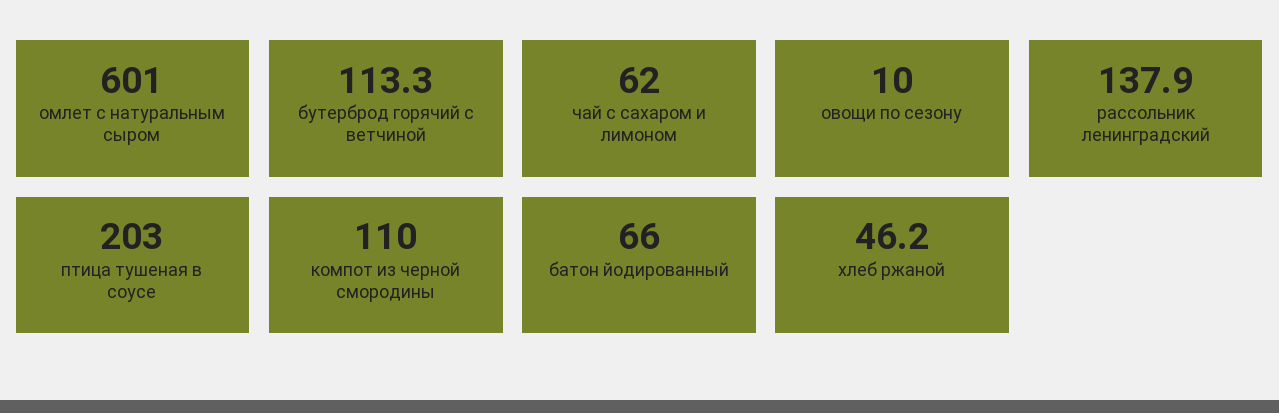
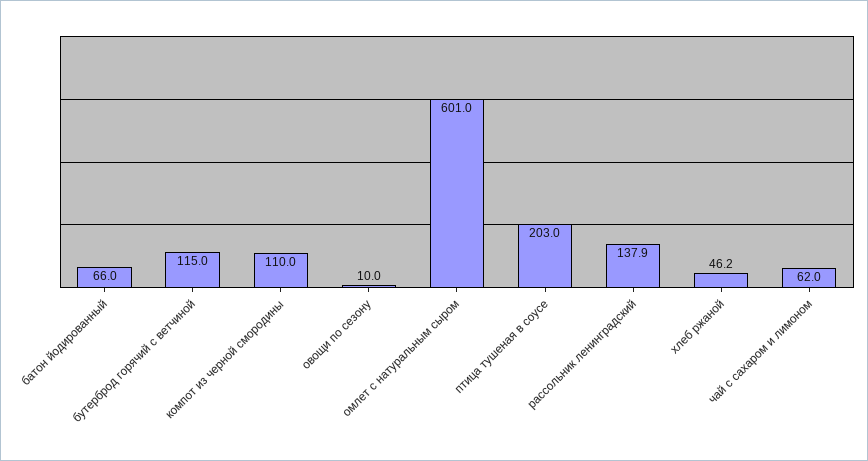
  {
    "омлет с натуральным сыром": 601,
-   "бутерброд горячий с ветчиной": 113.3,
+   "бутерброд горячий с ветчиной": 115,
    "чай с сахаром и лимоном": 62,
    "овощи по сезону": 10,
    "рассольник ленинградский": 137.9,
    "птица тушеная в соусе": 203,
    "компот из черной смородины": 110,
    "батон йодированный": 66,
    "хлеб ржаной": 46.2
  }

